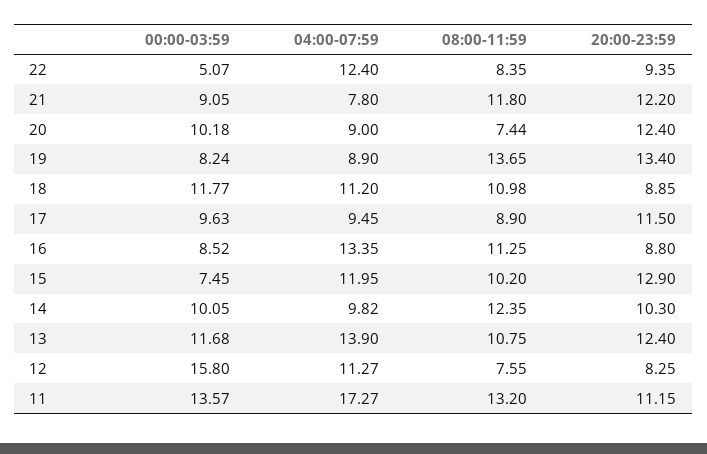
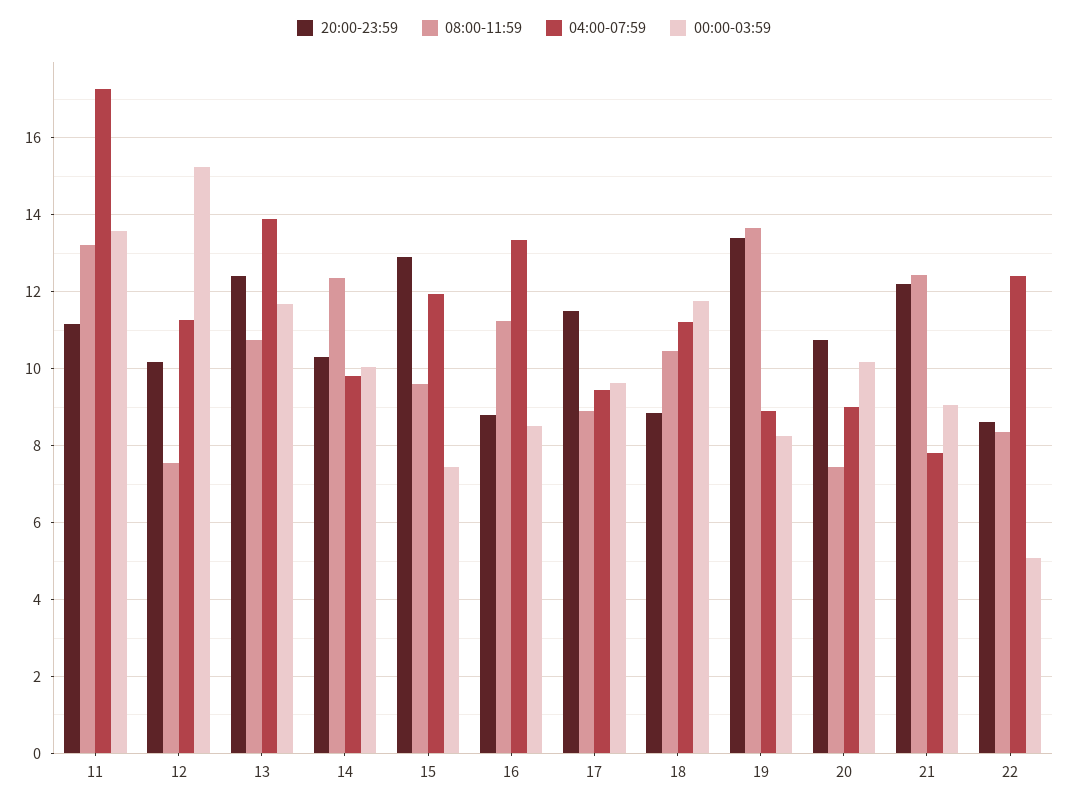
  {
    "00:00-03:59": {
      "22": 5.07,
      "21": 9.05,
      "20": 10.18,
      "19": 8.24,
      "18": 11.77,
      "17": 9.63,
      "16": 8.52,
      "15": 7.45,
      "14": 10.05,
      "13": 11.68,
-     "12": 15.8,
+     "12": 15.2,
      "11": 13.57
    },
    "04:00-07:59": {
      "22": 12.4,
      "21": 7.8,
      "20": 9,
      "19": 8.9,
      "18": 11.2,
      "17": 9.45,
      "16": 13.35,
      "15": 11.95,
      "14": 9.82,
      "13": 13.9,
      "12": 11.27,
      "11": 17.27
    },
    "08:00-11:59": {
      "22": 8.35,
-     "21": 11.8,
+     "21": 12.4,
      "20": 7.44,
      "19": 13.65,
-     "18": 10.98,
+     "18": 10.4,
      "17": 8.9,
      "16": 11.25,
-     "15": 10.2,
+     "15": 9.6,
      "14": 12.35,
      "13": 10.75,
      "12": 7.55,
      "11": 13.2
    },
    "20:00-23:59": {
-     "22": 9.35,
+     "22": 8.6,
      "21": 12.2,
-     "20": 12.4,
+     "20": 10.8,
      "19": 13.4,
      "18": 8.85,
      "17": 11.5,
      "16": 8.8,
      "15": 12.9,
      "14": 10.3,
      "13": 12.4,
-     "12": 8.25,
+     "12": 10.2,
      "11": 11.15
    }
  }

